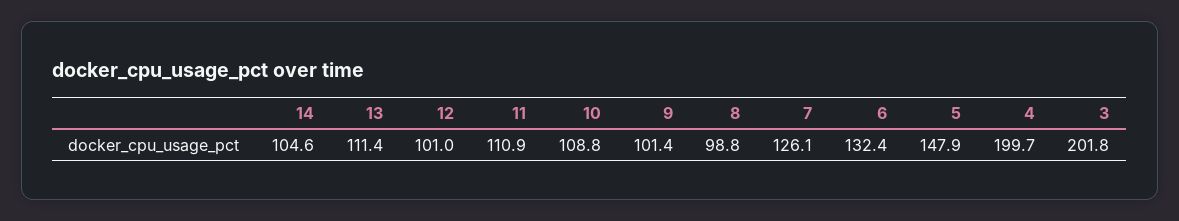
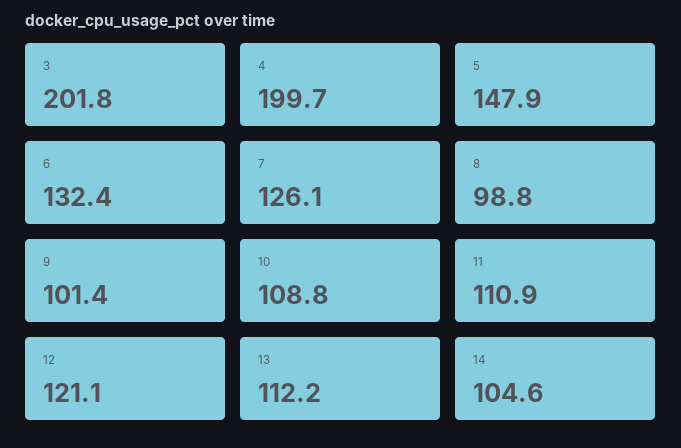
  {
    "14": 104.6,
-   "13": 111.4,
+   "13": 112.2,
-   "12": 101,
+   "12": 121.1,
    "11": 110.9,
    "10": 108.8,
    "9": 101.4,
    "8": 98.8,
    "7": 126.1,
    "6": 132.4,
    "5": 147.9,
    "4": 199.7,
    "3": 201.8
  }

